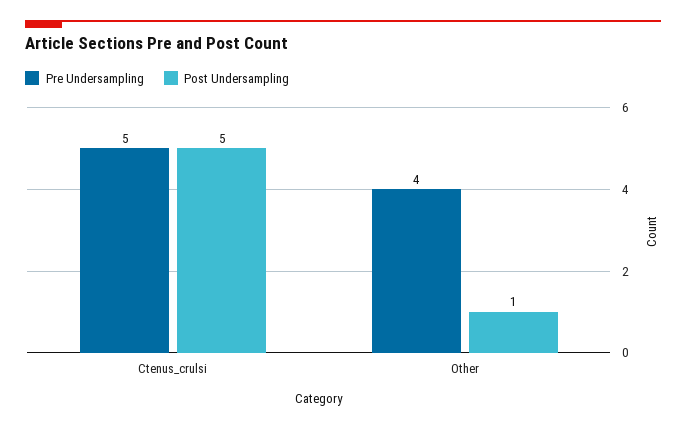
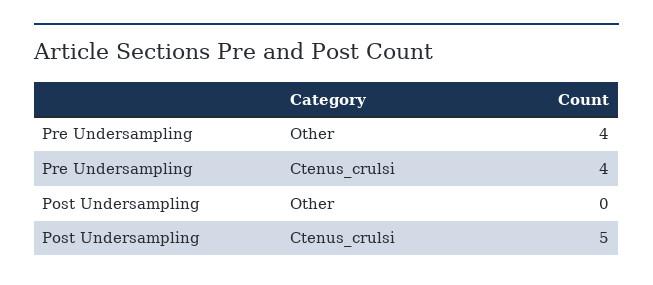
  {
    "Pre Undersampling": {
-     "Ctenus_crulsi": 5,
+     "Ctenus_crulsi": 4,
      "Other": 4
    },
    "Post Undersampling": {
      "Ctenus_crulsi": 5,
-     "Other": 1
+     "Other": 0
    }
  }

